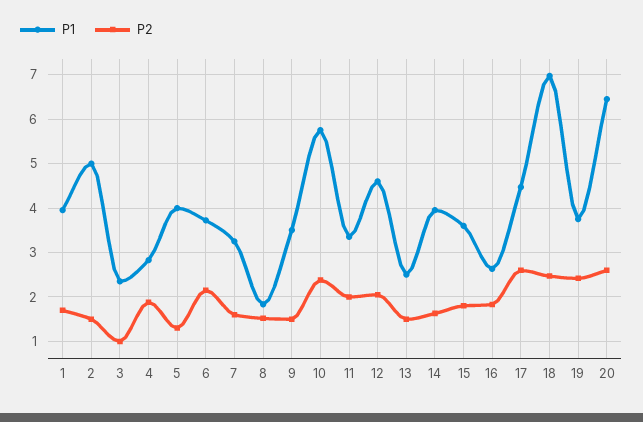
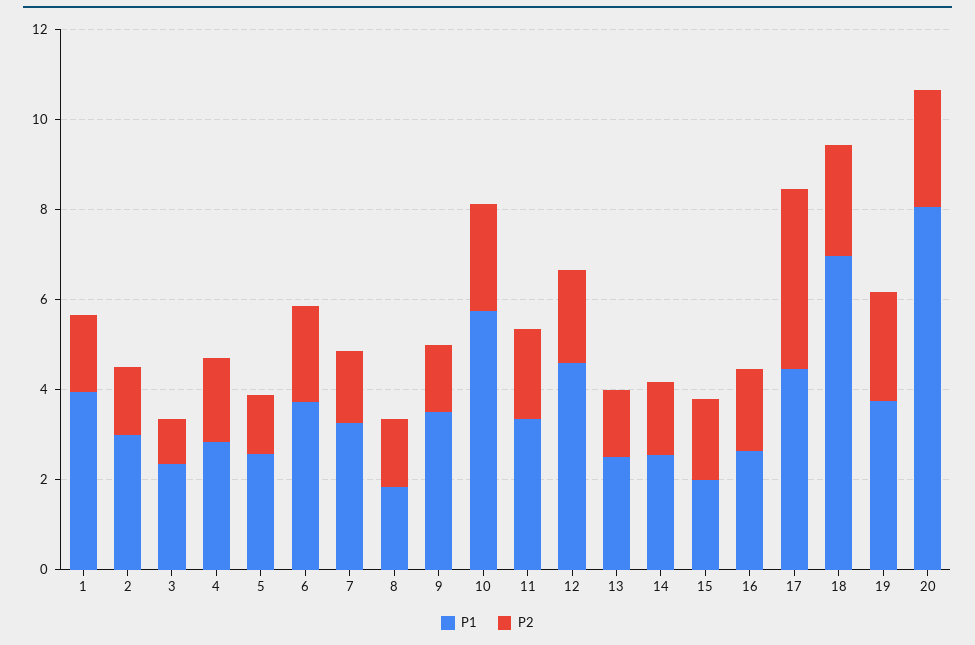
  {
    "P1": {
      "1": 4,
-     "2": 5,
+     "2": 3,
      "3": 2.4,
      "4": 2.8,
-     "5": 4,
+     "5": 2.5,
      "6": 3.8,
      "7": 3.2,
      "8": 1.8,
      "9": 3.6,
      "10": 5.8,
      "11": 3.4,
      "12": 4.6,
      "13": 2.6,
-     "14": 4,
+     "14": 2.5,
-     "15": 3.6,
+     "15": 2,
      "16": 2.6,
      "17": 4.4,
      "18": 7,
      "19": 3.8,
-     "20": 6.4
+     "20": 8
    },
    "P2": {
      "1": 1.8,
      "2": 1.6,
      "3": 1,
      "4": 1.8,
      "5": 1.4,
      "6": 2.2,
      "7": 1.6,
      "8": 1.6,
      "9": 1.6,
      "10": 2.4,
      "11": 2,
      "12": 2,
      "13": 1.6,
      "14": 1.6,
      "15": 1.8,
      "16": 1.8,
-     "17": 2.6,
+     "17": 4,
      "18": 2.4,
      "19": 2.4,
      "20": 2.6
    }
  }

